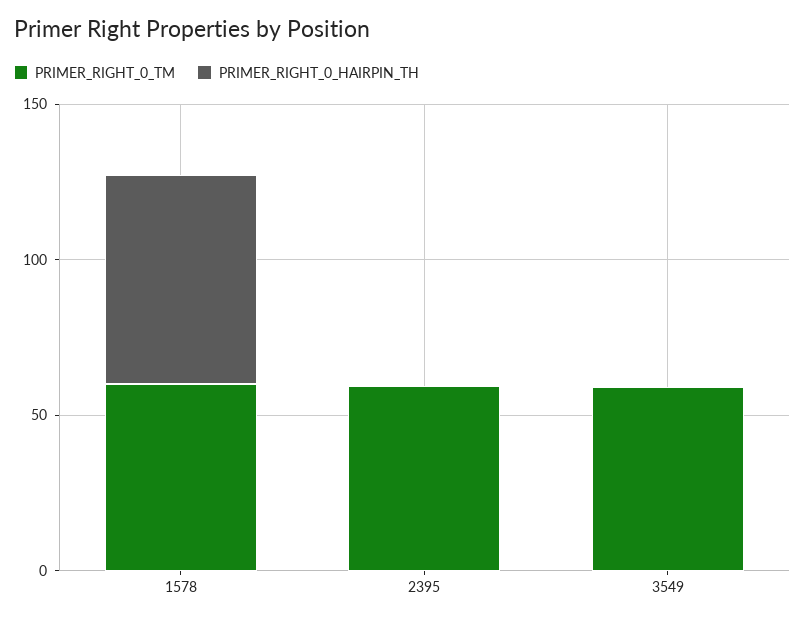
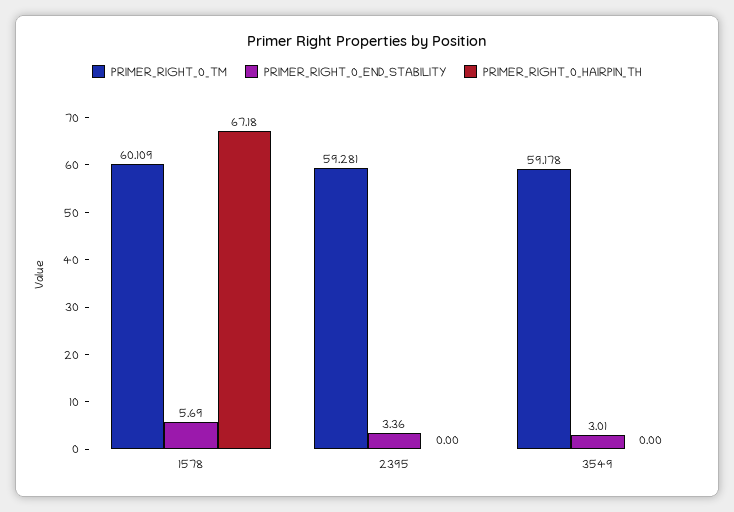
  {
    "PRIMER_RIGHT_0_TM": {
      "1578": 60.109,
      "2395": 59.281,
      "3549": 59.178
    },
    "PRIMER_RIGHT_0_HAIRPIN_TH": {
      "1578": 67.18,
      "2395": 0,
      "3549": 0
-   }
+   },
+   "PRIMER_RIGHT_0_END_STABILITY": {
+     "1578": 5.69,
+     "2395": 3.36,
+     "3549": 3.01
+   }
  }

